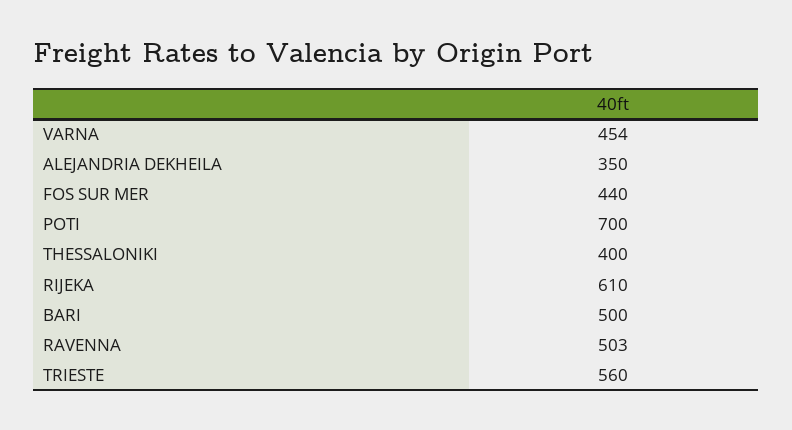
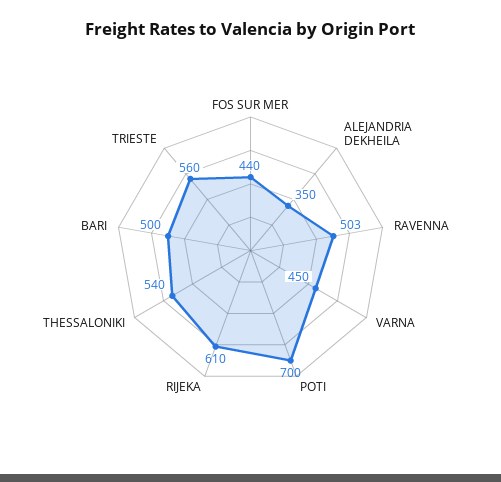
  {
-   "VARNA": 454,
+   "VARNA": 450,
    "ALEJANDRIA DEKHEILA": 350,
    "FOS SUR MER": 440,
    "POTI": 700,
-   "THESSALONIKI": 400,
+   "THESSALONIKI": 540,
    "RIJEKA": 610,
    "BARI": 500,
    "RAVENNA": 503,
    "TRIESTE": 560
  }

